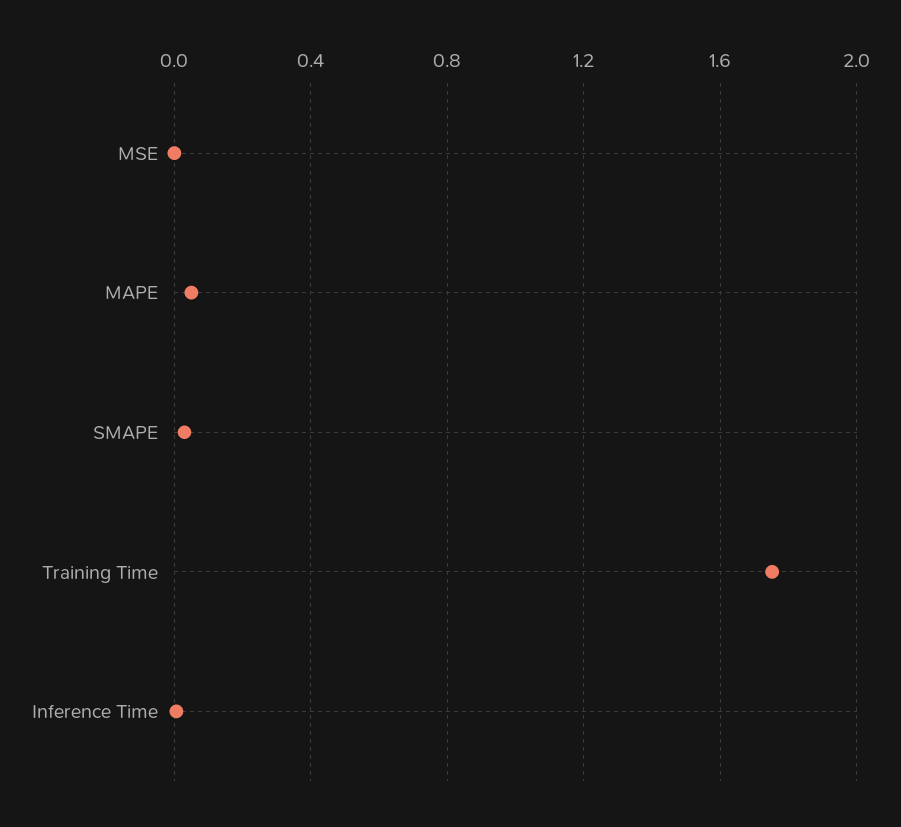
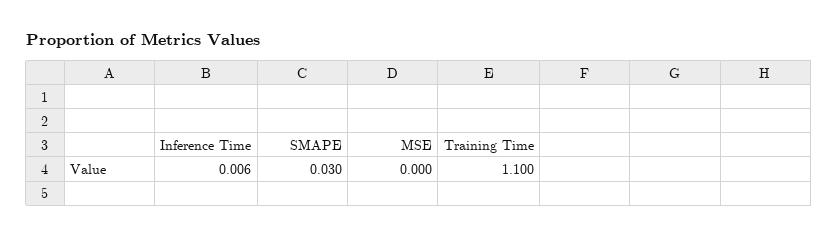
  {
    "MSE": 0,
-   "MAPE": 0.05,
    "SMAPE": 0.03,
-   "Training Time": 1.75,
+   "Training Time": 1.1,
    "Inference Time": 0.006
  }

